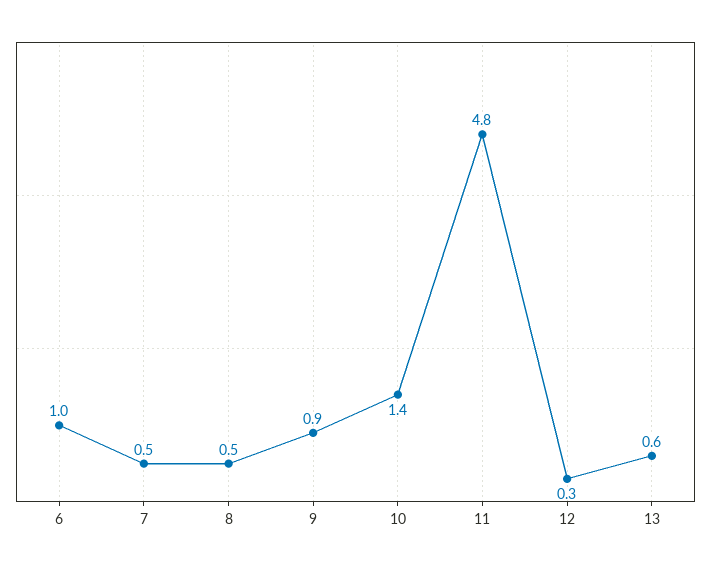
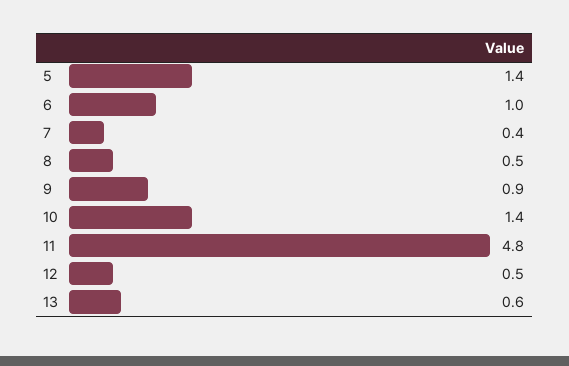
  {
    "6": 1,
-   "7": 0.5,
+   "7": 0.4,
    "8": 0.5,
    "9": 0.9,
    "10": 1.4,
    "11": 4.8,
-   "12": 0.3,
+   "12": 0.5,
-   "13": 0.6
+   "13": 0.6,
+   "5": 1.4
  }

